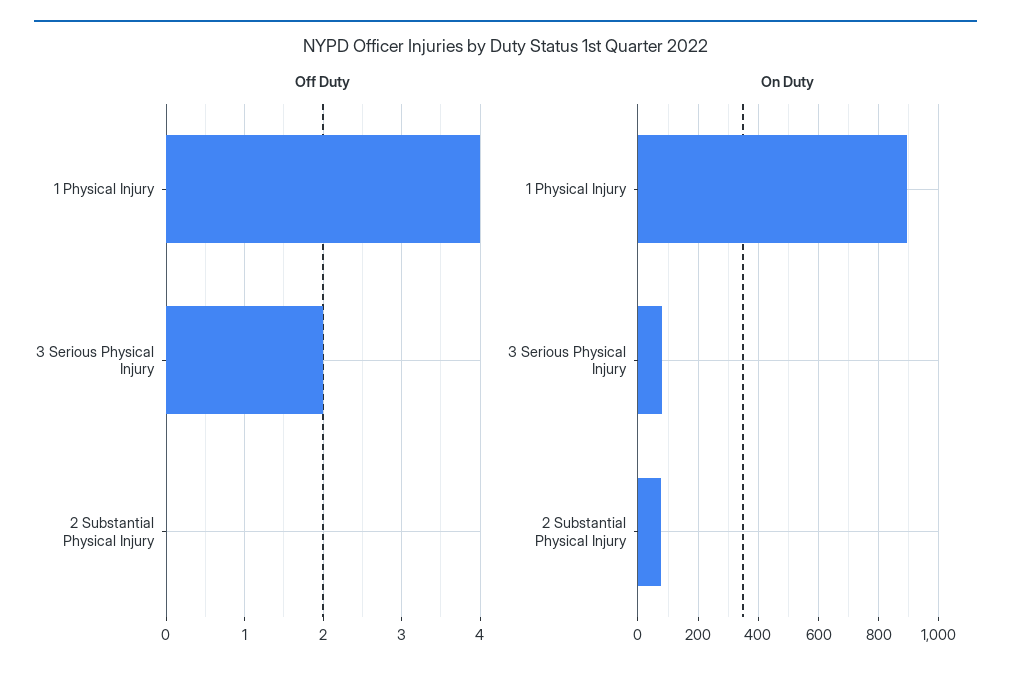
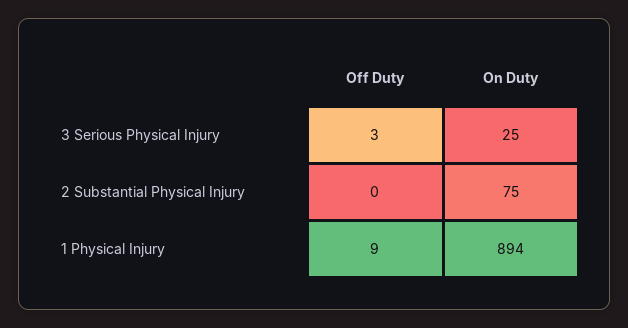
  {
    "Off Duty": {
-     "1 Physical Injury": 4,
+     "1 Physical Injury": 9,
-     "3 Serious Physical Injury": 2,
+     "3 Serious Physical Injury": 3,
      "2 Substantial Physical Injury": 0
    },
    "On Duty": {
      "1 Physical Injury": 894,
-     "3 Serious Physical Injury": 80,
+     "3 Serious Physical Injury": 25,
      "2 Substantial Physical Injury": 75
    }
  }

